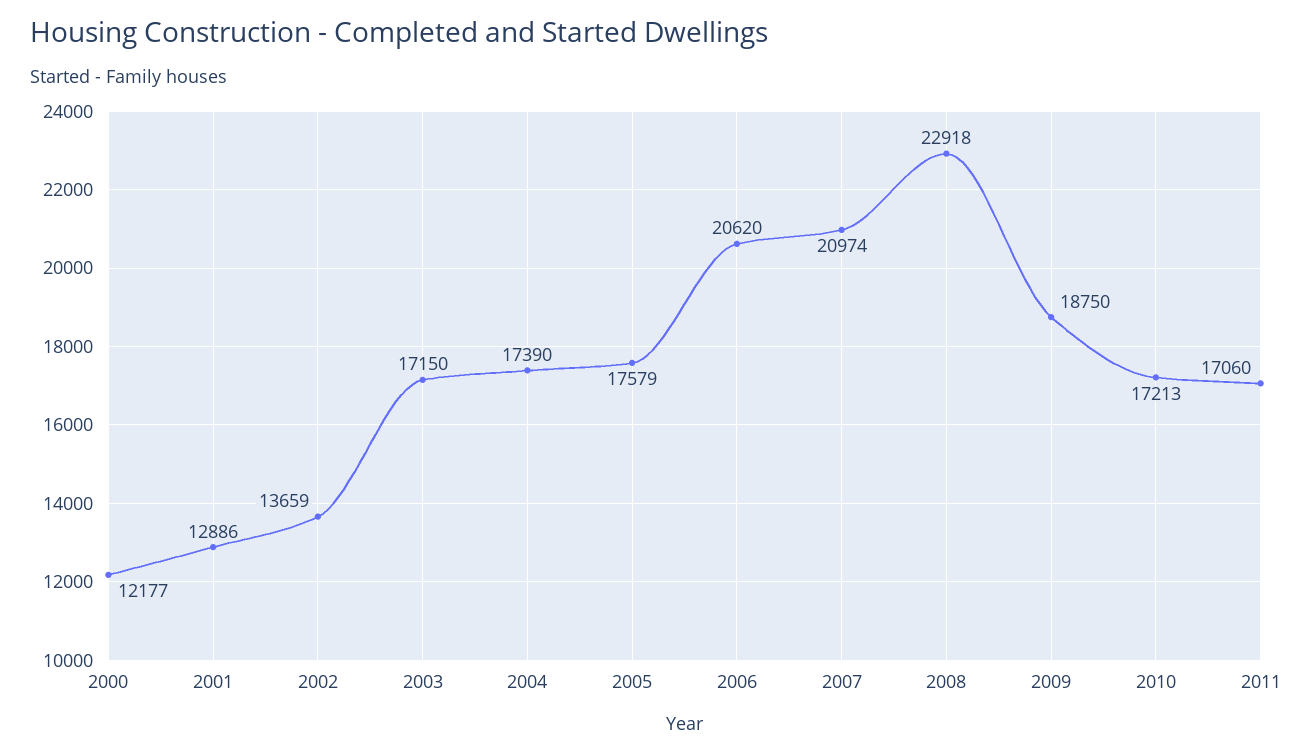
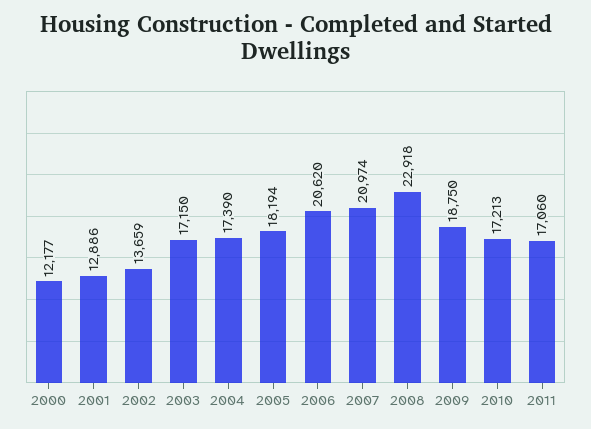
  {
    "2000": 12177,
    "2001": 12886,
    "2002": 13659,
    "2003": 17150,
    "2004": 17390,
-   "2005": 17579,
+   "2005": 18194,
    "2006": 20620,
    "2007": 20974,
    "2008": 22918,
    "2009": 18750,
    "2010": 17213,
    "2011": 17060
  }

